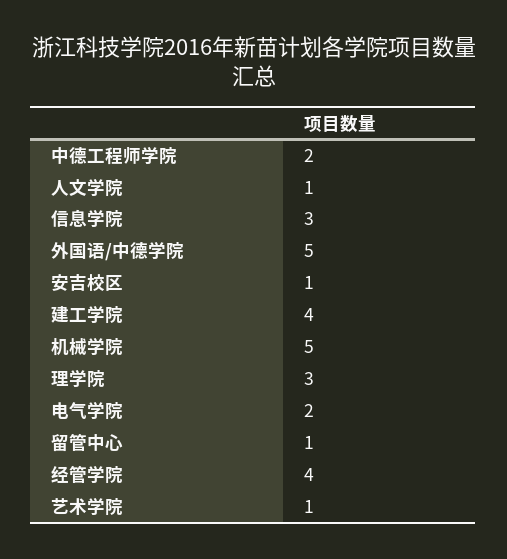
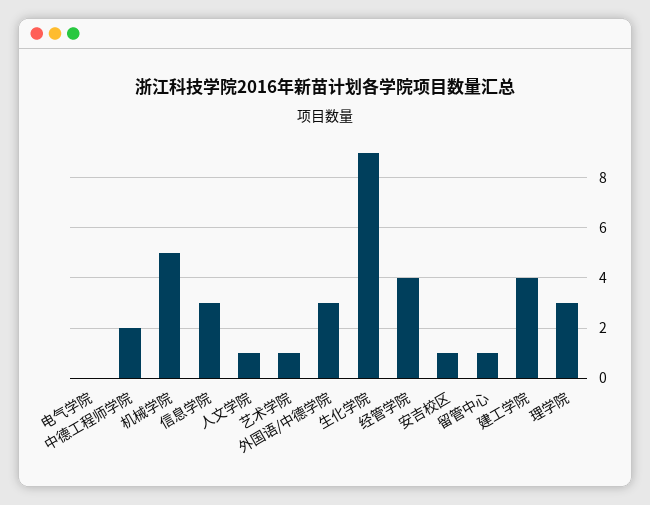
  {
    "中德工程师学院": 2,
    "人文学院": 1,
    "信息学院": 3,
-   "外国语/中德学院": 5,
+   "外国语/中德学院": 3,
    "安吉校区": 1,
    "建工学院": 4,
    "机械学院": 5,
    "理学院": 3,
-   "电气学院": 2,
+   "电气学院": 0,
    "留管中心": 1,
    "经管学院": 4,
-   "艺术学院": 1
+   "艺术学院": 1,
+   "生化学院": 9
  }

